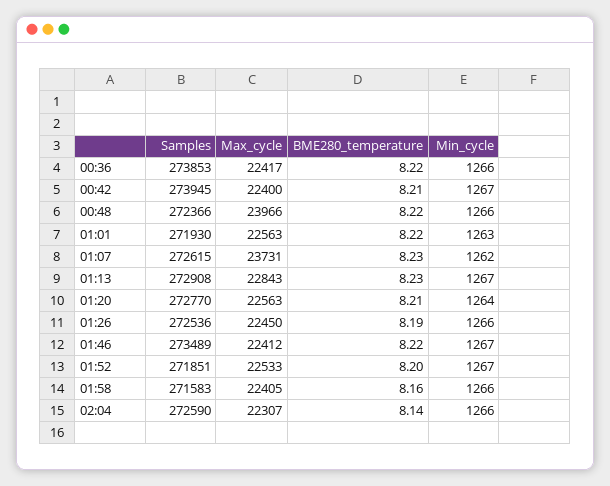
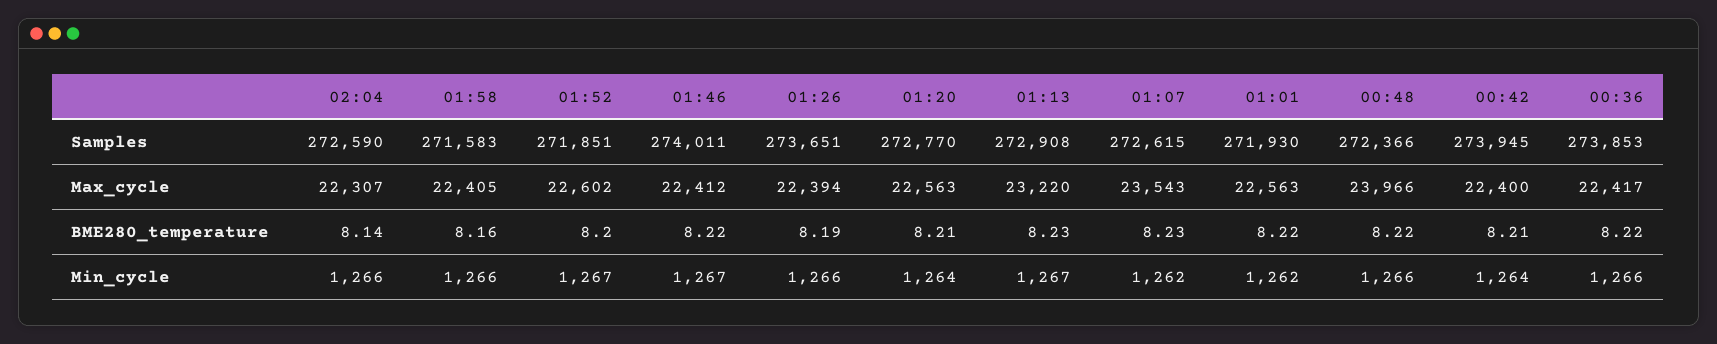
  {
    "Samples": {
      "00:36": 273853,
      "00:42": 273945,
      "00:48": 272366,
      "01:01": 271930,
      "01:07": 272615,
      "01:13": 272908,
      "01:20": 272770,
-     "01:26": 272536,
+     "01:26": 273651,
-     "01:46": 273489,
+     "01:46": 274011,
      "01:52": 271851,
      "01:58": 271583,
      "02:04": 272590
    },
    "Max_cycle": {
      "00:36": 22417,
      "00:42": 22400,
      "00:48": 23966,
      "01:01": 22563,
-     "01:07": 23731,
+     "01:07": 23543,
-     "01:13": 22843,
+     "01:13": 23220,
      "01:20": 22563,
-     "01:26": 22450,
+     "01:26": 22394,
      "01:46": 22412,
-     "01:52": 22533,
+     "01:52": 22602,
      "01:58": 22405,
      "02:04": 22307
    },
    "BME280_temperature": {
      "00:36": 8.22,
      "00:42": 8.21,
      "00:48": 8.22,
      "01:01": 8.22,
      "01:07": 8.23,
      "01:13": 8.23,
      "01:20": 8.21,
      "01:26": 8.19,
      "01:46": 8.22,
      "01:52": 8.2,
      "01:58": 8.16,
      "02:04": 8.14
    },
    "Min_cycle": {
      "00:36": 1266,
-     "00:42": 1267,
+     "00:42": 1264,
      "00:48": 1266,
-     "01:01": 1263,
+     "01:01": 1262,
      "01:07": 1262,
      "01:13": 1267,
      "01:20": 1264,
      "01:26": 1266,
      "01:46": 1267,
      "01:52": 1267,
      "01:58": 1266,
      "02:04": 1266
    }
  }

